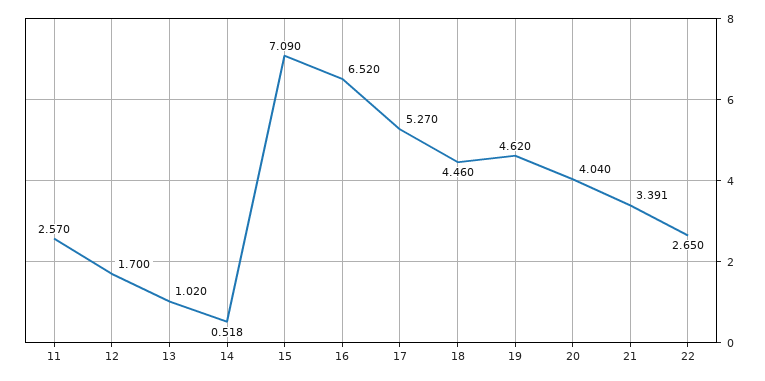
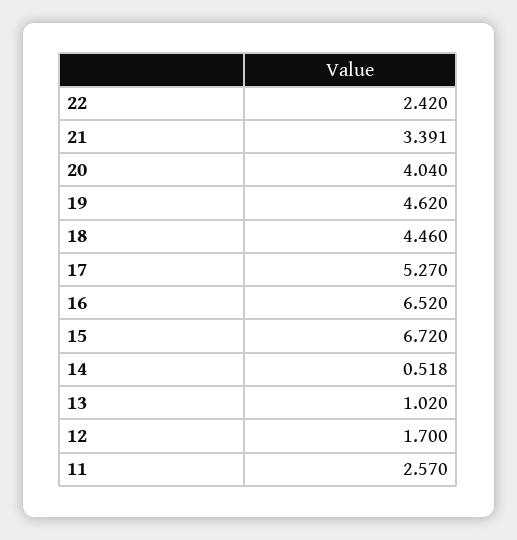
  {
    "11": 2.57,
    "12": 1.7,
    "13": 1.02,
    "14": 0.518,
-   "15": 7.09,
+   "15": 6.72,
    "16": 6.52,
    "17": 5.27,
    "18": 4.46,
    "19": 4.62,
    "20": 4.04,
    "21": 3.391,
-   "22": 2.65
+   "22": 2.42
  }

